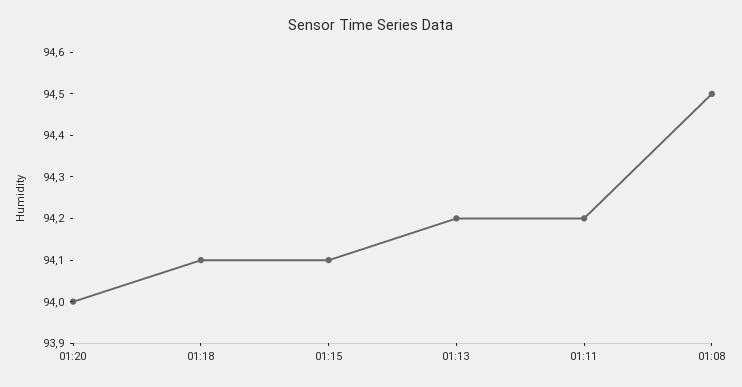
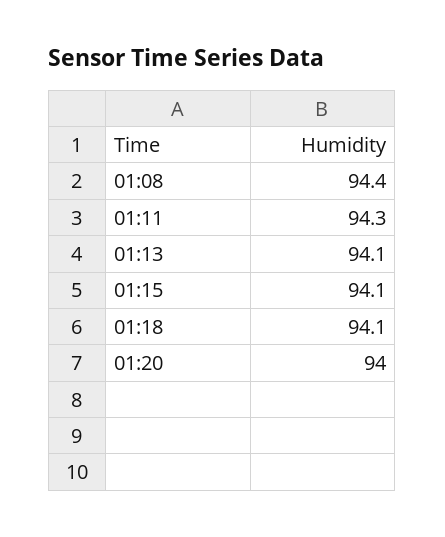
  {
    "01:20": 94,
    "01:18": 94.1,
    "01:15": 94.1,
-   "01:13": 94.2,
+   "01:13": 94.1,
-   "01:11": 94.2,
+   "01:11": 94.3,
-   "01:08": 94.5
+   "01:08": 94.4
  }

